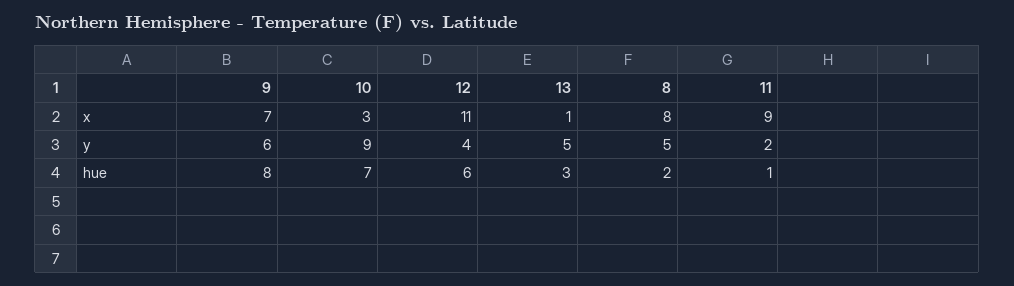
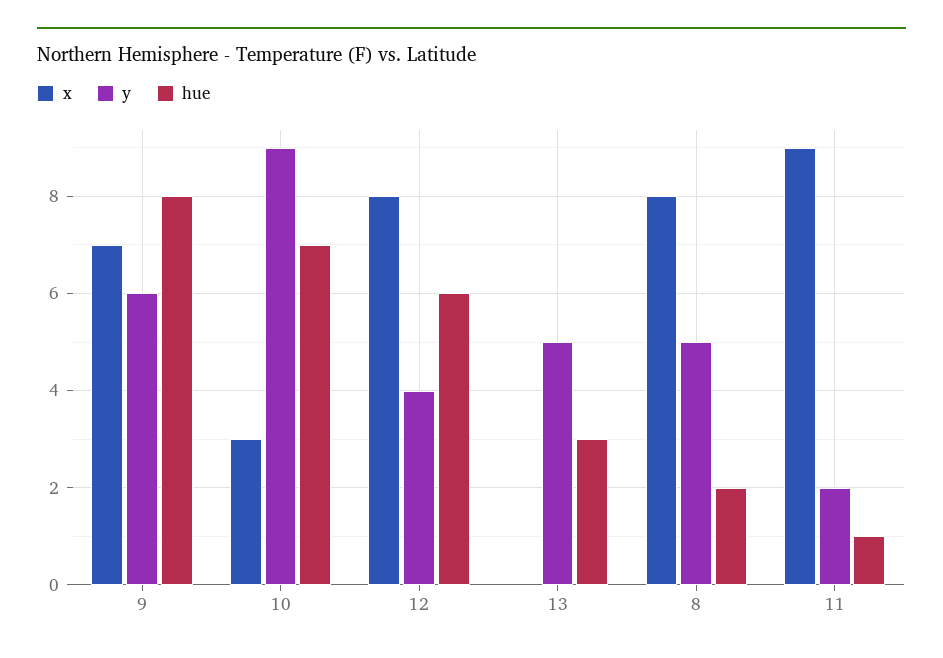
  {
    "x": {
      "9": 7,
      "10": 3,
-     "12": 11,
+     "12": 8,
-     "13": 1,
+     "13": 0,
      "8": 8,
      "11": 9
    },
    "y": {
      "9": 6,
      "10": 9,
      "12": 4,
      "13": 5,
      "8": 5,
      "11": 2
    },
    "hue": {
      "9": 8,
      "10": 7,
      "12": 6,
      "13": 3,
      "8": 2,
      "11": 1
    }
  }

